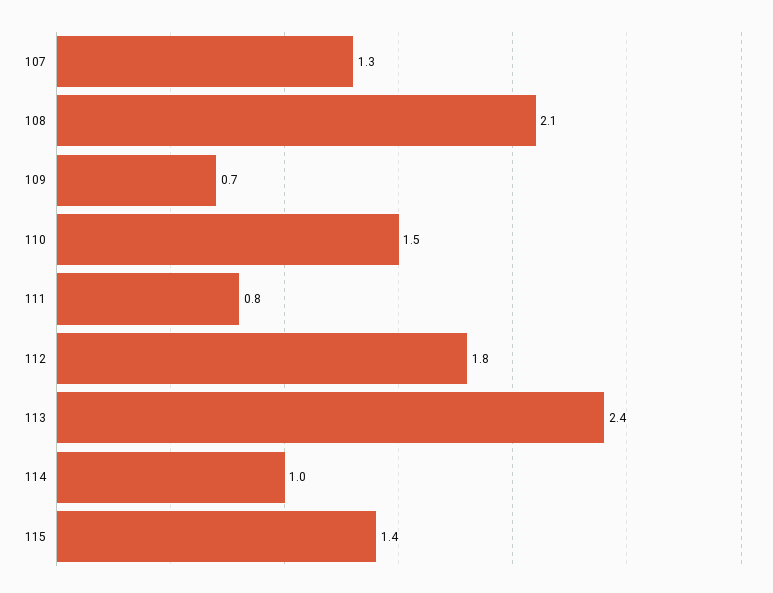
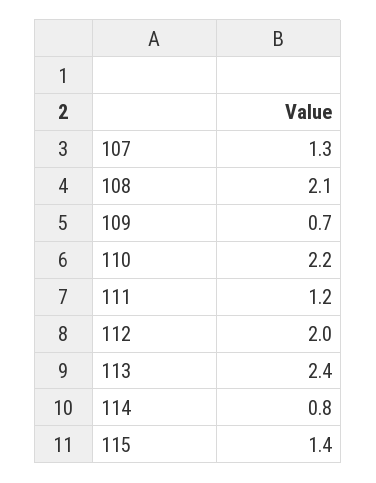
  {
    "107": 1.3,
    "108": 2.1,
    "109": 0.7,
-   "110": 1.5,
+   "110": 2.2,
-   "111": 0.8,
+   "111": 1.2,
-   "112": 1.8,
+   "112": 2,
    "113": 2.4,
-   "114": 1,
+   "114": 0.8,
    "115": 1.4
  }

